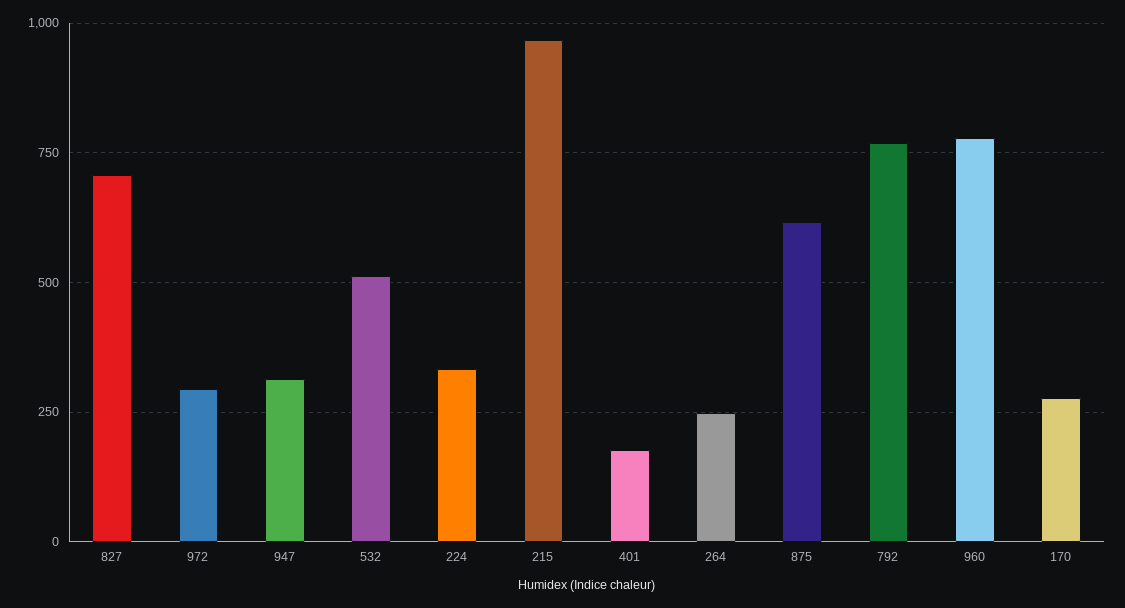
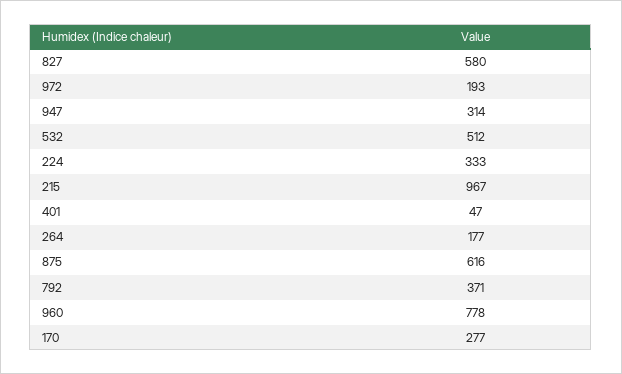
  {
-   "827": 700,
+   "827": 580,
-   "972": 300,
+   "972": 193,
    "947": 314,
    "532": 512,
    "224": 333,
    "215": 967,
-   "401": 175,
+   "401": 47,
-   "264": 250,
+   "264": 177,
    "875": 616,
-   "792": 775,
+   "792": 371,
    "960": 778,
    "170": 277
  }

